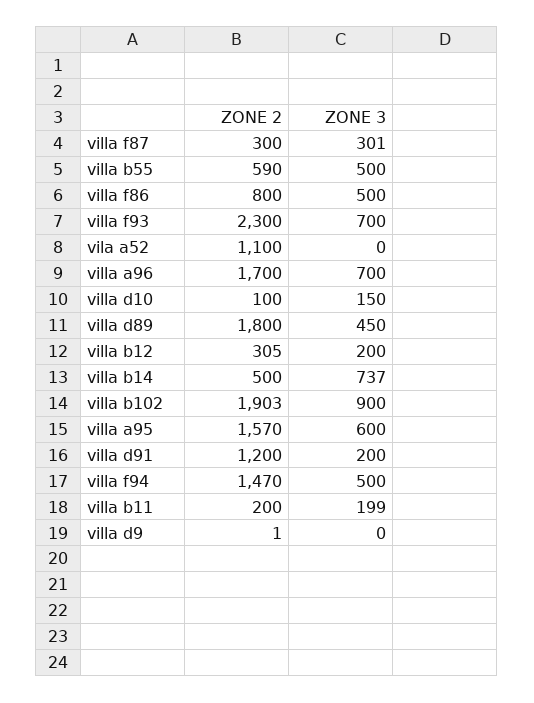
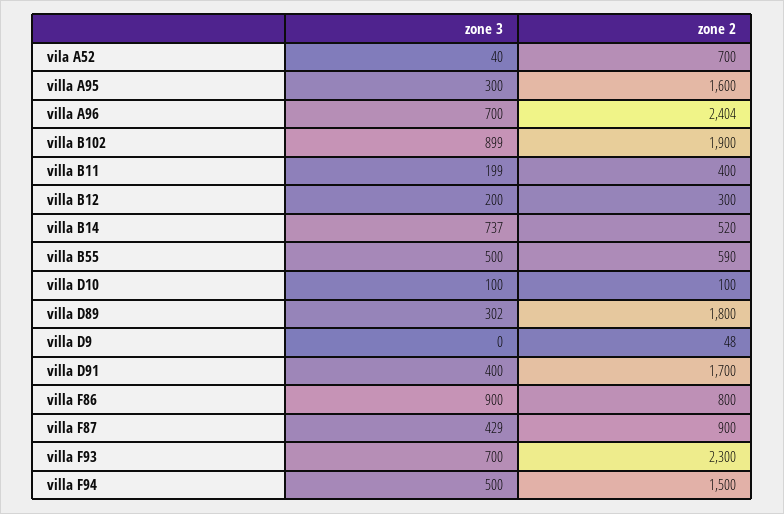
  {
    "ZONE 2": {
-     "villa f87": 300,
+     "villa f87": 900,
      "villa b55": 590,
      "villa f86": 800,
      "villa f93": 2300,
-     "vila a52": 1100,
+     "vila a52": 700,
-     "villa a96": 1700,
+     "villa a96": 2404,
      "villa d10": 100,
      "villa d89": 1800,
-     "villa b12": 305,
+     "villa b12": 300,
-     "villa b14": 500,
+     "villa b14": 520,
-     "villa b102": 1903,
+     "villa b102": 1900,
-     "villa a95": 1570,
+     "villa a95": 1600,
-     "villa d91": 1200,
+     "villa d91": 1700,
-     "villa f94": 1470,
+     "villa f94": 1500,
-     "villa b11": 200,
+     "villa b11": 400,
-     "villa d9": 1
+     "villa d9": 48
    },
    "ZONE 3": {
-     "villa f87": 301,
+     "villa f87": 429,
      "villa b55": 500,
-     "villa f86": 500,
+     "villa f86": 900,
      "villa f93": 700,
-     "vila a52": 0,
+     "vila a52": 40,
      "villa a96": 700,
-     "villa d10": 150,
+     "villa d10": 100,
-     "villa d89": 450,
+     "villa d89": 302,
      "villa b12": 200,
      "villa b14": 737,
-     "villa b102": 900,
+     "villa b102": 899,
-     "villa a95": 600,
+     "villa a95": 300,
-     "villa d91": 200,
+     "villa d91": 400,
      "villa f94": 500,
      "villa b11": 199,
      "villa d9": 0
    }
  }

